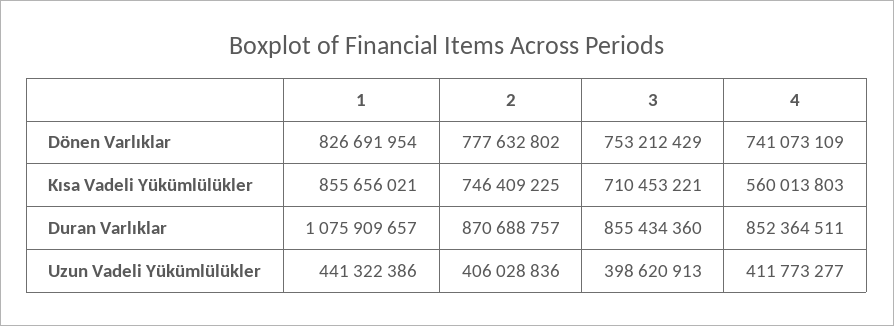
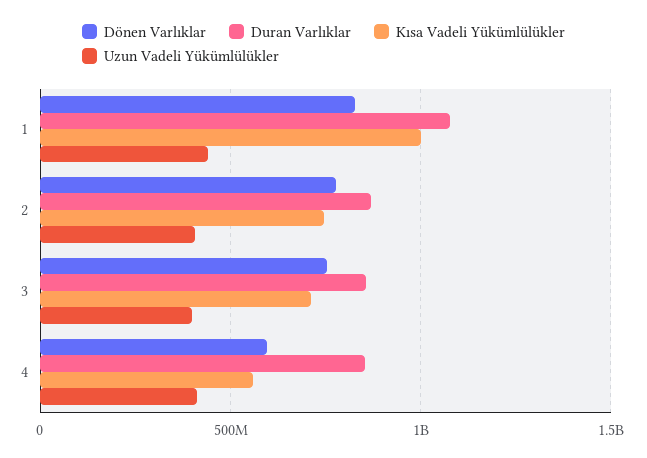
  {
    "Dönen Varlıklar": {
      "1": 826691954,
      "2": 777632802,
      "3": 753212429,
-     "4": 741073109
+     "4": 600000000
    },
    "Kısa Vadeli Yükümlülükler": {
-     "1": 855656021,
+     "1": 1000000000,
      "2": 746409225,
      "3": 710453221,
      "4": 560013803
    },
    "Duran Varlıklar": {
      "1": 1075909657,
      "2": 870688757,
      "3": 855434360,
      "4": 852364511
    },
    "Uzun Vadeli Yükümlülükler": {
      "1": 441322386,
      "2": 406028836,
      "3": 398620913,
      "4": 411773277
    }
  }

